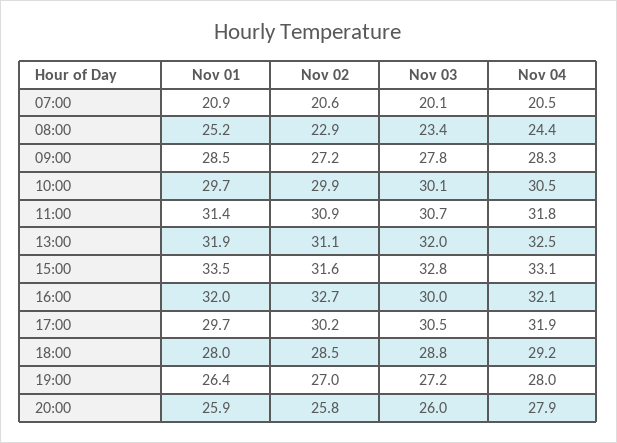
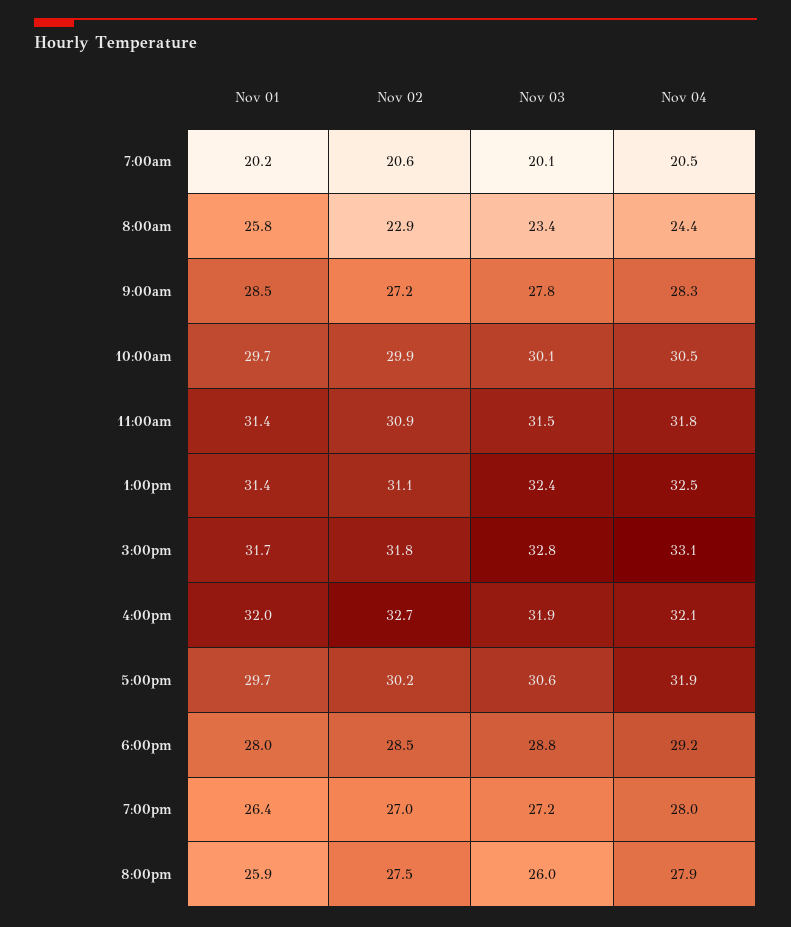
  {
    "Nov 01": {
-     "07:00": 20.9,
+     "07:00": 20.2,
-     "08:00": 25.2,
+     "08:00": 25.8,
      "09:00": 28.5,
      "10:00": 29.7,
      "11:00": 31.4,
-     "13:00": 31.9,
+     "13:00": 31.4,
-     "15:00": 33.5,
+     "15:00": 31.7,
      "16:00": 32,
      "17:00": 29.7,
      "18:00": 28,
      "19:00": 26.4,
      "20:00": 25.9
    },
    "Nov 02": {
      "07:00": 20.6,
      "08:00": 22.9,
      "09:00": 27.2,
      "10:00": 29.9,
      "11:00": 30.9,
      "13:00": 31.1,
-     "15:00": 31.6,
+     "15:00": 31.8,
      "16:00": 32.7,
      "17:00": 30.2,
      "18:00": 28.5,
      "19:00": 27,
-     "20:00": 25.8
+     "20:00": 27.5
    },
    "Nov 03": {
      "07:00": 20.1,
      "08:00": 23.4,
      "09:00": 27.8,
      "10:00": 30.1,
-     "11:00": 30.7,
+     "11:00": 31.5,
-     "13:00": 32,
+     "13:00": 32.4,
      "15:00": 32.8,
-     "16:00": 30,
+     "16:00": 31.9,
-     "17:00": 30.5,
+     "17:00": 30.6,
      "18:00": 28.8,
      "19:00": 27.2,
      "20:00": 26
    },
    "Nov 04": {
      "07:00": 20.5,
      "08:00": 24.4,
      "09:00": 28.3,
      "10:00": 30.5,
      "11:00": 31.8,
      "13:00": 32.5,
      "15:00": 33.1,
      "16:00": 32.1,
      "17:00": 31.9,
      "18:00": 29.2,
      "19:00": 28,
      "20:00": 27.9
    }
  }

